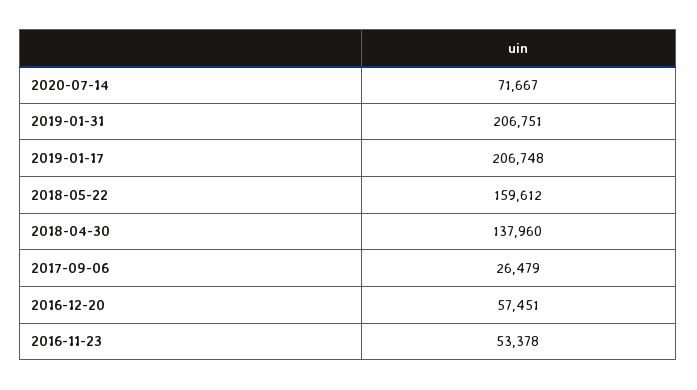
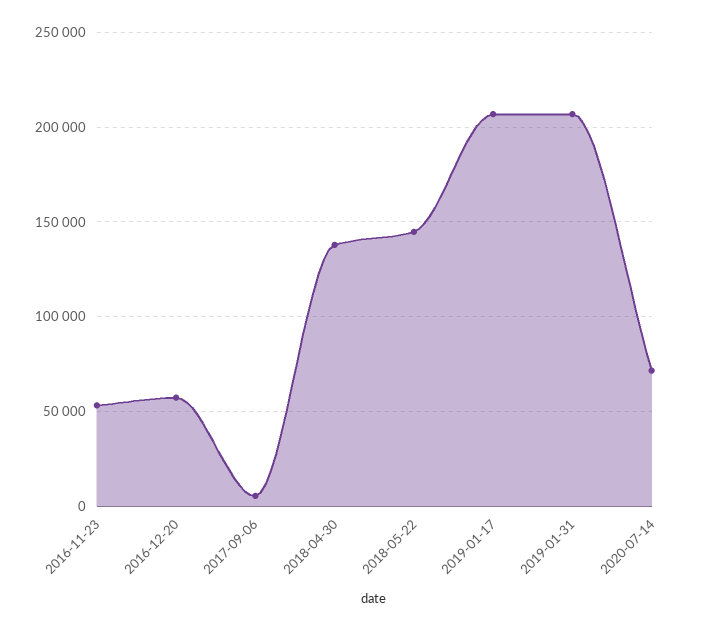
  {
    "2020-07-14": 71667,
    "2019-01-31": 206751,
    "2019-01-17": 206748,
-   "2018-05-22": 159612,
+   "2018-05-22": 145000,
    "2018-04-30": 137960,
-   "2017-09-06": 26479,
+   "2017-09-06": 5000,
    "2016-12-20": 57451,
    "2016-11-23": 53378
  }

